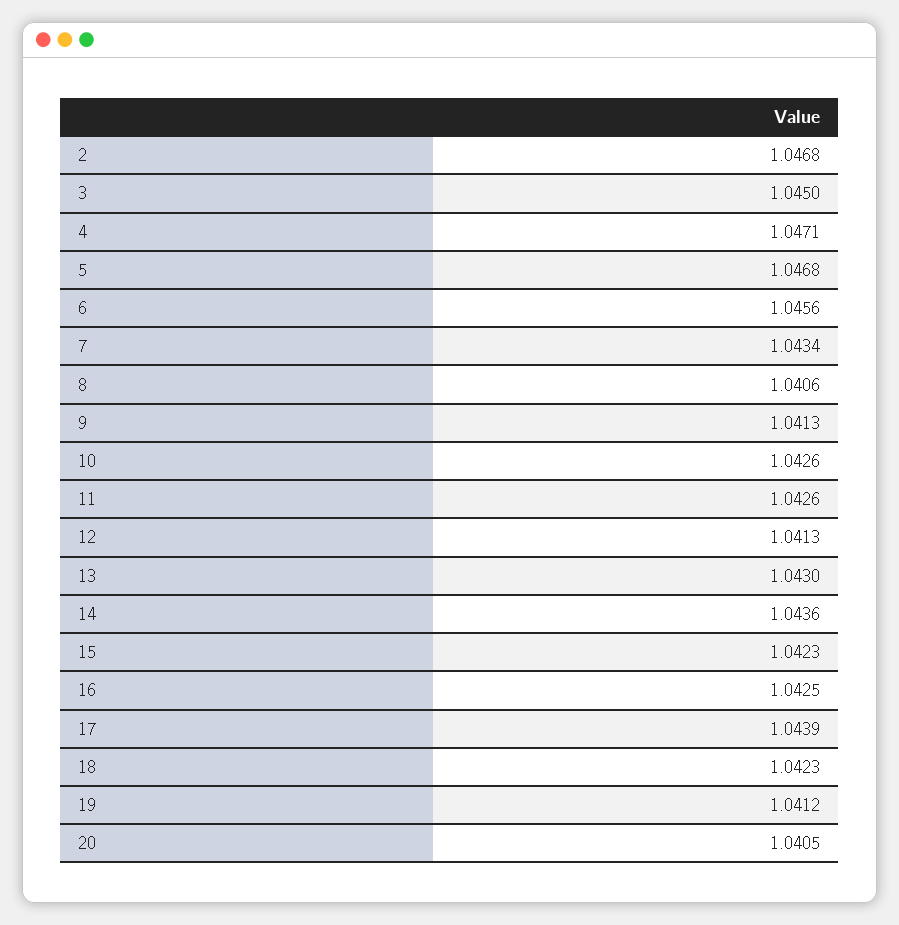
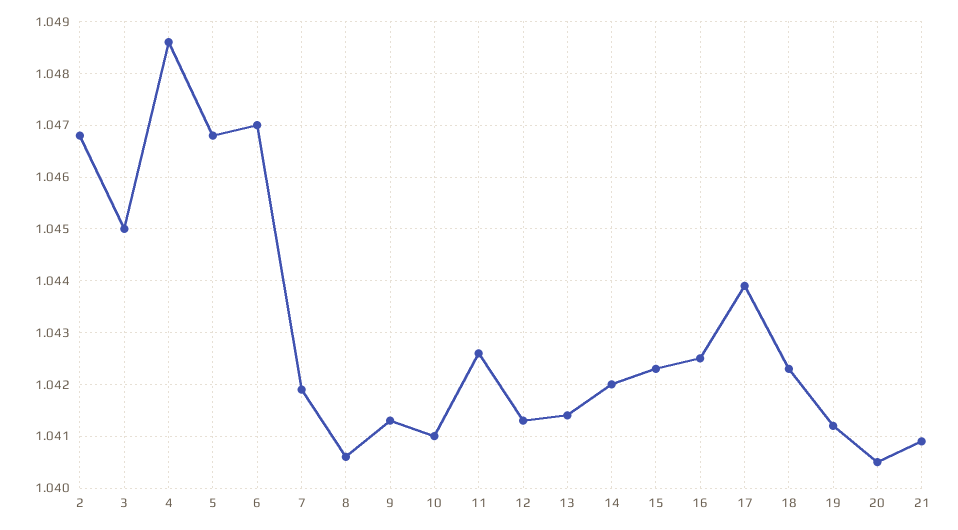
  {
    "2": 1.0468,
    "3": 1.045,
-   "4": 1.0471,
+   "4": 1.0485,
    "5": 1.0468,
-   "6": 1.0456,
+   "6": 1.047,
-   "7": 1.0434,
+   "7": 1.042,
    "8": 1.0406,
    "9": 1.0413,
-   "10": 1.0426,
+   "10": 1.041,
    "11": 1.0426,
    "12": 1.0413,
-   "13": 1.043,
+   "13": 1.0415,
-   "14": 1.0436,
+   "14": 1.042,
    "15": 1.0423,
    "16": 1.0425,
    "17": 1.0439,
    "18": 1.0423,
    "19": 1.0412,
-   "20": 1.0405
+   "20": 1.0405,
+   "21": 1.041
  }

